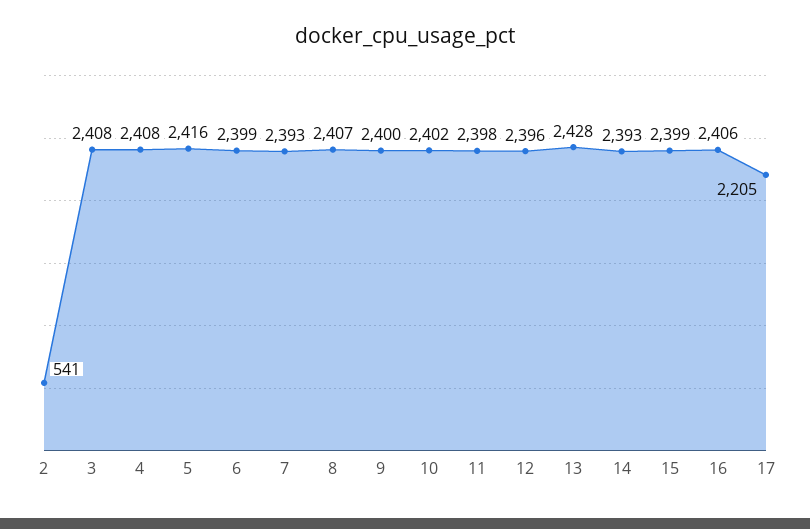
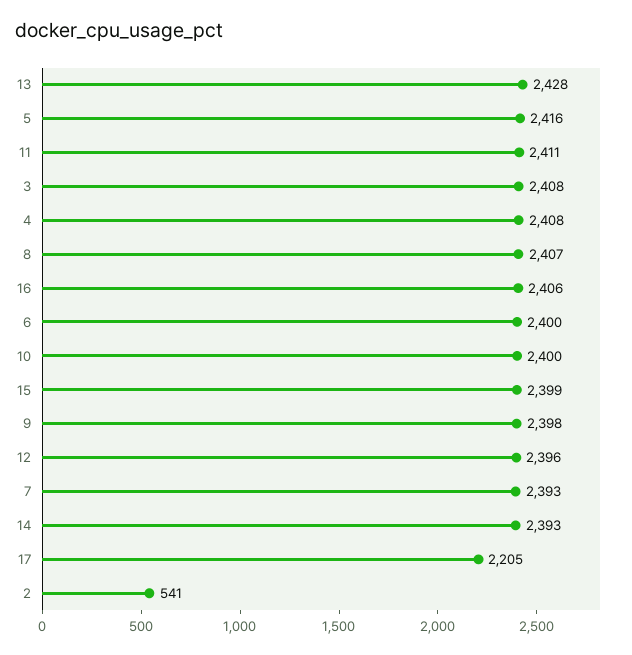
  {
    "2": 541,
    "3": 2408,
    "4": 2408,
    "5": 2416,
-   "6": 2399,
+   "6": 2400,
    "7": 2393,
    "8": 2407,
-   "9": 2400,
+   "9": 2398,
-   "10": 2402,
+   "10": 2400,
-   "11": 2398,
+   "11": 2411,
    "12": 2396,
    "13": 2428,
    "14": 2393,
    "15": 2399,
    "16": 2406,
    "17": 2205
  }

